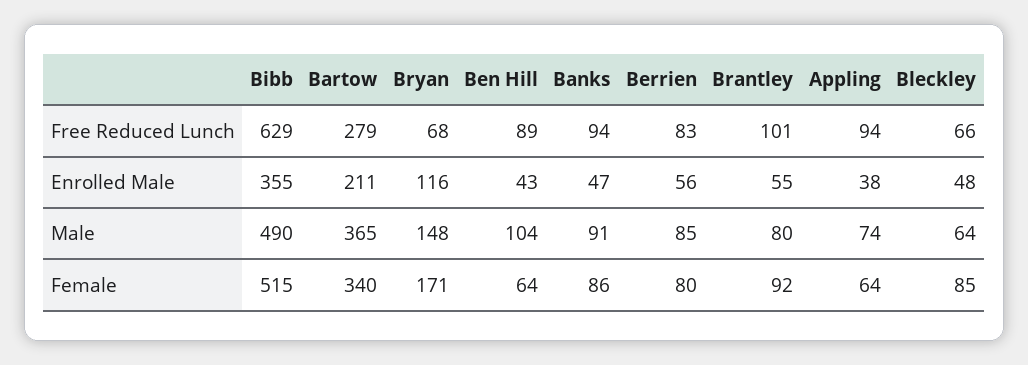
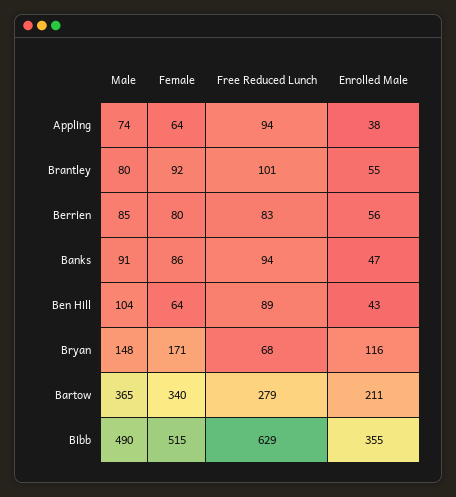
  {
    "Bibb": {
      "Free Reduced Lunch": 629,
      "Enrolled Male": 355,
      "Male": 490,
      "Female": 515
    },
    "Bartow": {
      "Free Reduced Lunch": 279,
      "Enrolled Male": 211,
      "Male": 365,
      "Female": 340
    },
    "Bryan": {
      "Free Reduced Lunch": 68,
      "Enrolled Male": 116,
      "Male": 148,
      "Female": 171
    },
    "Ben Hill": {
      "Free Reduced Lunch": 89,
      "Enrolled Male": 43,
      "Male": 104,
      "Female": 64
    },
    "Banks": {
      "Free Reduced Lunch": 94,
      "Enrolled Male": 47,
      "Male": 91,
      "Female": 86
    },
    "Berrien": {
      "Free Reduced Lunch": 83,
      "Enrolled Male": 56,
      "Male": 85,
      "Female": 80
    },
    "Brantley": {
      "Free Reduced Lunch": 101,
      "Enrolled Male": 55,
      "Male": 80,
      "Female": 92
    },
    "Appling": {
      "Free Reduced Lunch": 94,
      "Enrolled Male": 38,
      "Male": 74,
      "Female": 64
-   },
+   }
-   "Bleckley": {
-     "Free Reduced Lunch": 66,
-     "Enrolled Male": 48,
-     "Male": 64,
-     "Female": 85
-   }
  }

